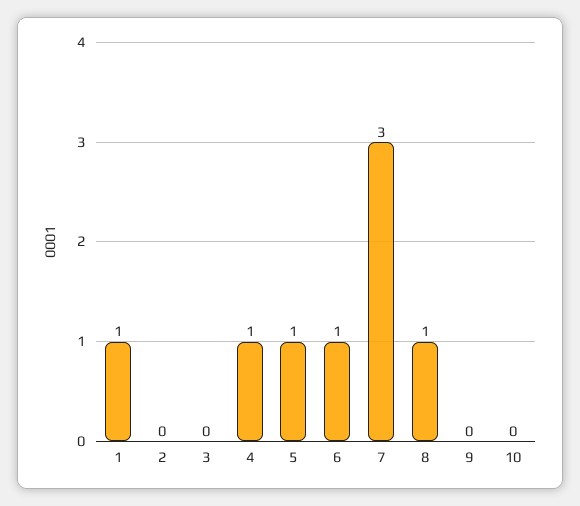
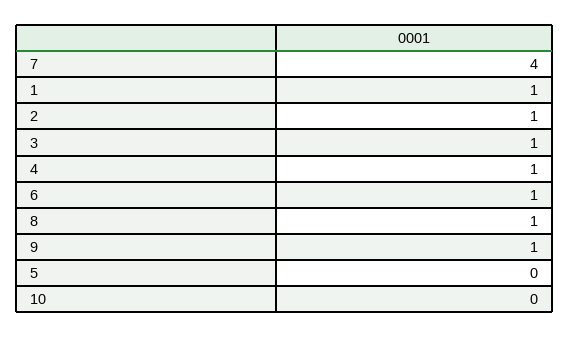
  {
    "1": 1,
-   "2": 0,
+   "2": 1,
-   "3": 0,
+   "3": 1,
    "4": 1,
-   "5": 1,
+   "5": 0,
    "6": 1,
-   "7": 3,
+   "7": 4,
    "8": 1,
-   "9": 0,
+   "9": 1,
    "10": 0
  }

